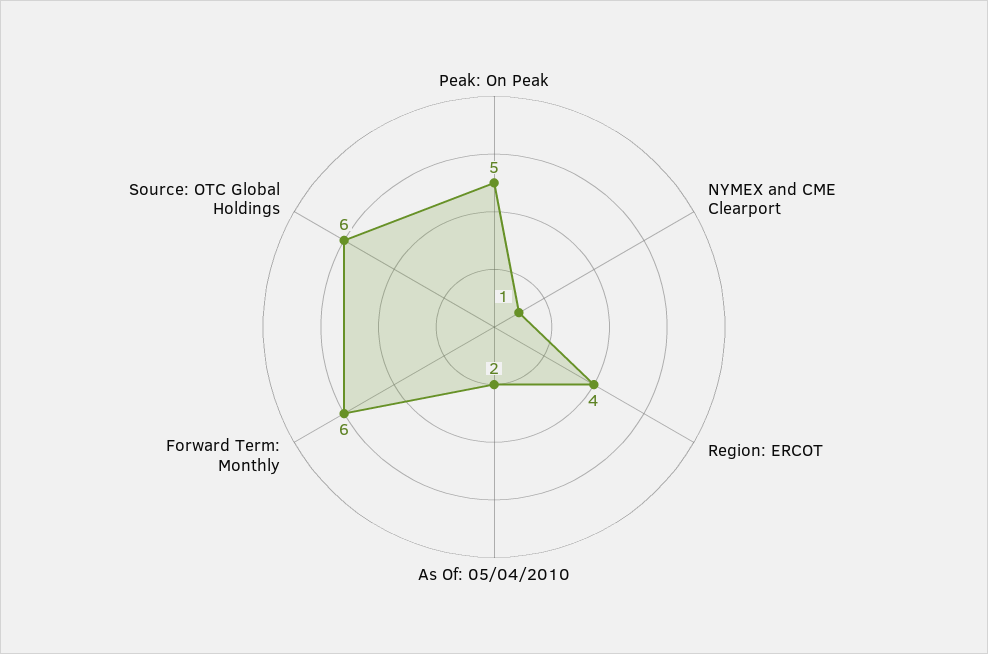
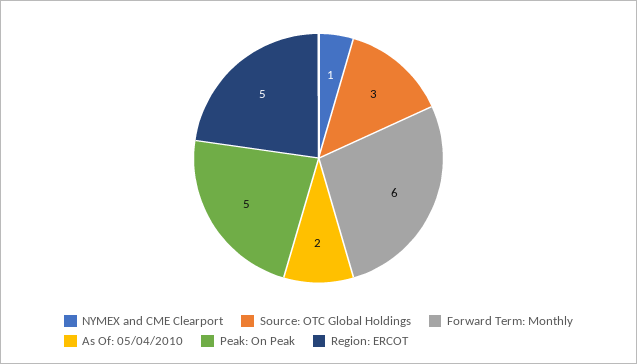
  {
    "Peak: On Peak": 5,
    "NYMEX and CME Clearport": 1,
-   "Region: ERCOT": 4,
+   "Region: ERCOT": 5,
    "As Of: 05/04/2010": 2,
    "Forward Term: Monthly": 6,
-   "Source: OTC Global Holdings": 6
+   "Source: OTC Global Holdings": 3
  }

